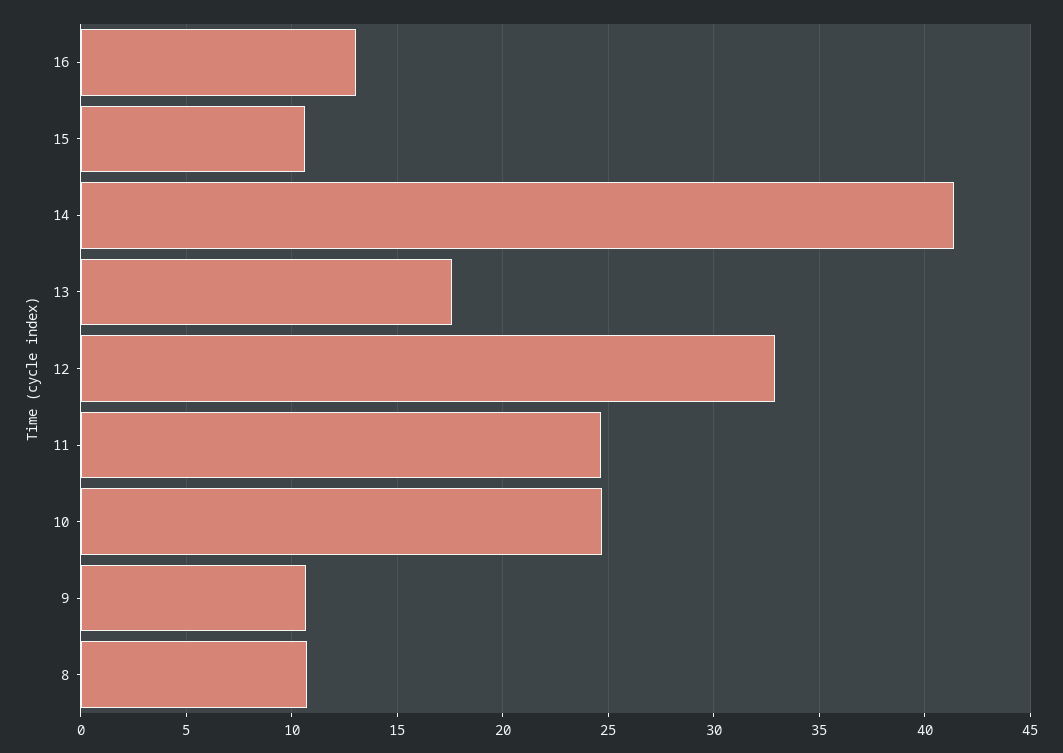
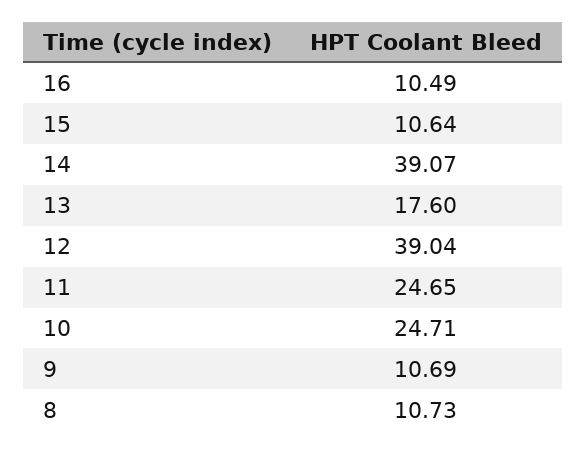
  {
-   "16": 13,
+   "16": 10.49,
    "15": 10.64,
-   "14": 41.5,
+   "14": 39.07,
    "13": 17.6,
-   "12": 33,
+   "12": 39.04,
    "11": 24.65,
    "10": 24.71,
    "9": 10.69,
    "8": 10.73
  }

